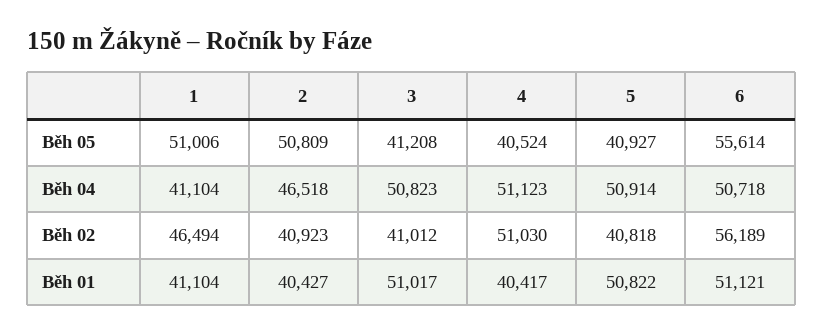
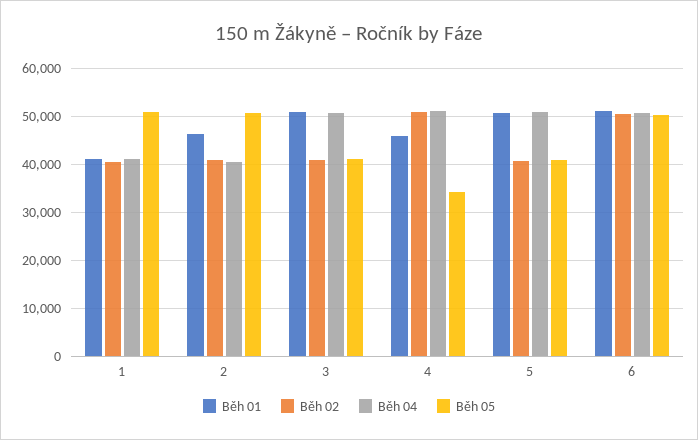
  {
    "Běh 05": {
      "1": 51006,
      "2": 50809,
      "3": 41208,
-     "4": 40524,
+     "4": 34000,
      "5": 40927,
-     "6": 55614
+     "6": 50000
    },
    "Běh 04": {
      "1": 41104,
-     "2": 46518,
+     "2": 40000,
      "3": 50823,
      "4": 51123,
      "5": 50914,
      "6": 50718
    },
    "Běh 02": {
-     "1": 46494,
+     "1": 40000,
      "2": 40923,
      "3": 41012,
      "4": 51030,
      "5": 40818,
-     "6": 56189
+     "6": 50000
    },
    "Běh 01": {
      "1": 41104,
-     "2": 40427,
+     "2": 46000,
      "3": 51017,
-     "4": 40417,
+     "4": 46000,
      "5": 50822,
      "6": 51121
    }
  }

